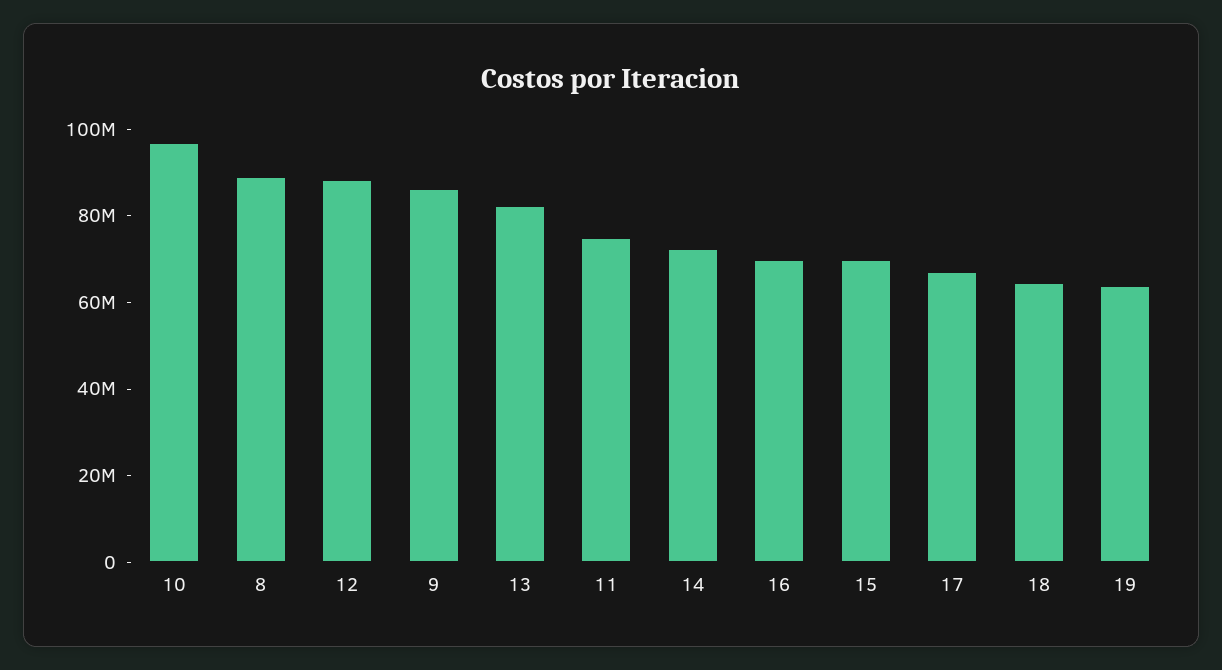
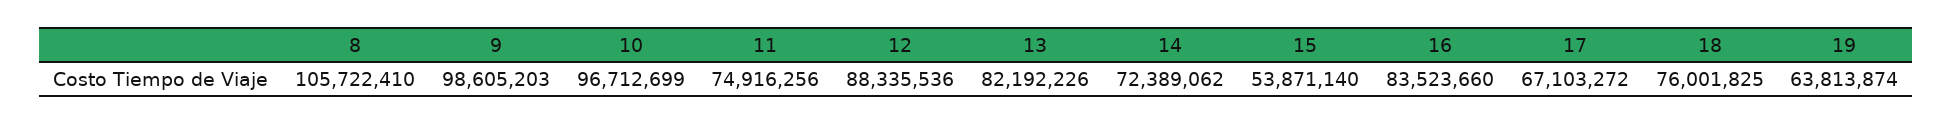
  {
    "10": 96712699,
-   "8": 90000000,
+   "8": 105722410,
    "12": 88335536,
-   "9": 85000000,
+   "9": 98605203,
    "13": 82192226,
    "11": 74916256,
    "14": 72389062,
-   "16": 70000000,
+   "16": 83523660,
-   "15": 70000000,
+   "15": 53871140,
    "17": 67103272,
-   "18": 65000000,
+   "18": 76001825,
    "19": 63813874
  }

